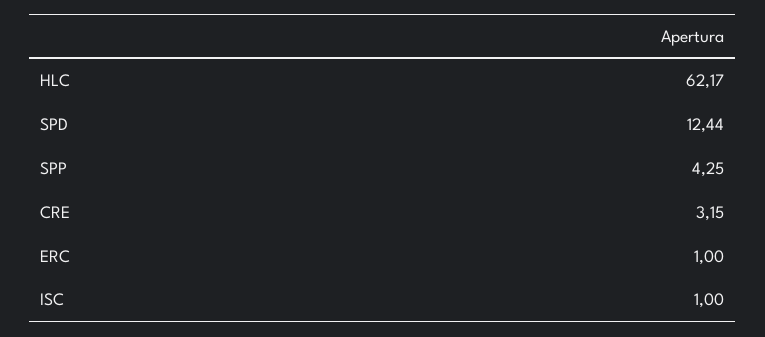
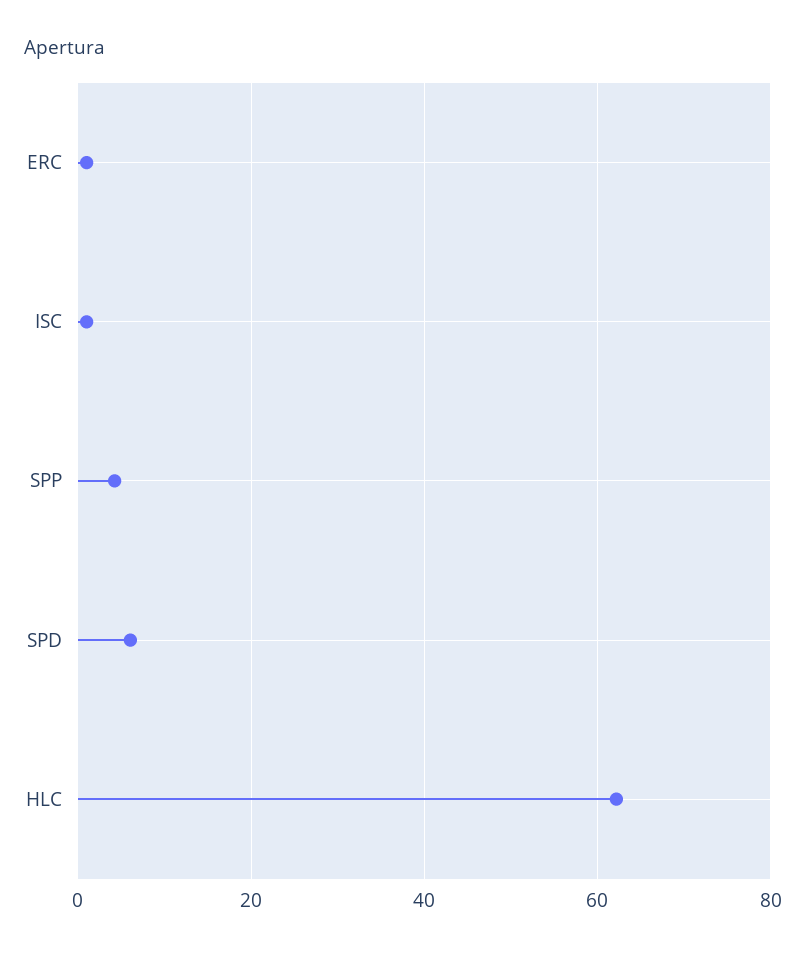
  {
    "HLC": 62.17,
-   "SPD": 12.44,
+   "SPD": 6,
    "SPP": 4.25,
-   "CRE": 3.15,
    "ERC": 1,
    "ISC": 1
  }

